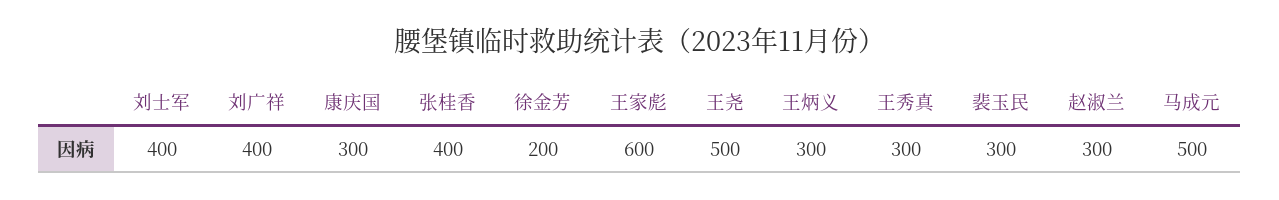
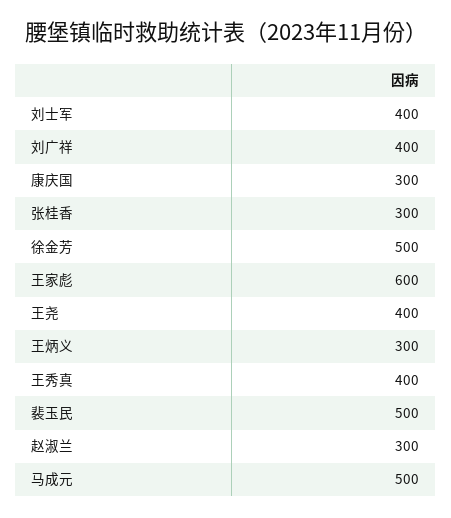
  {
    "刘士军": 400,
    "刘广祥": 400,
    "康庆国": 300,
-   "张桂香": 400,
+   "张桂香": 300,
-   "徐金芳": 200,
+   "徐金芳": 500,
    "王家彪": 600,
-   "王尧": 500,
+   "王尧": 400,
    "王炳义": 300,
-   "王秀真": 300,
+   "王秀真": 400,
-   "裴玉民": 300,
+   "裴玉民": 500,
    "赵淑兰": 300,
    "马成元": 500
  }

